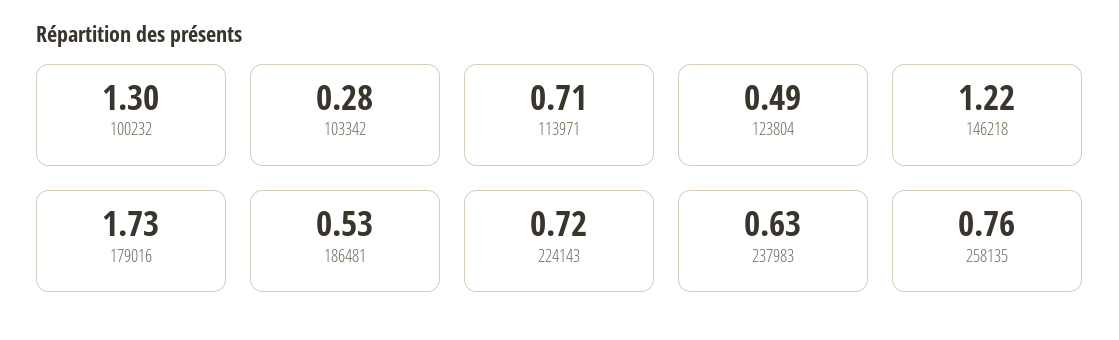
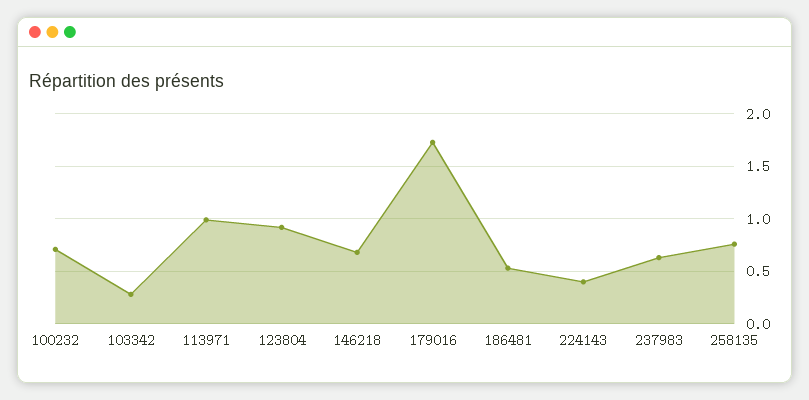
  {
-   "100232": 1.3,
+   "100232": 0.7,
    "103342": 0.28,
-   "113971": 0.71,
+   "113971": 1,
-   "123804": 0.49,
+   "123804": 0.9,
-   "146218": 1.22,
+   "146218": 0.7,
    "179016": 1.73,
    "186481": 0.53,
-   "224143": 0.72,
+   "224143": 0.4,
    "237983": 0.63,
    "258135": 0.76
  }

